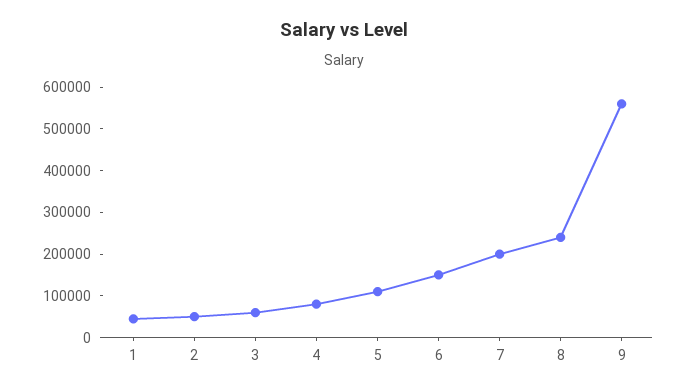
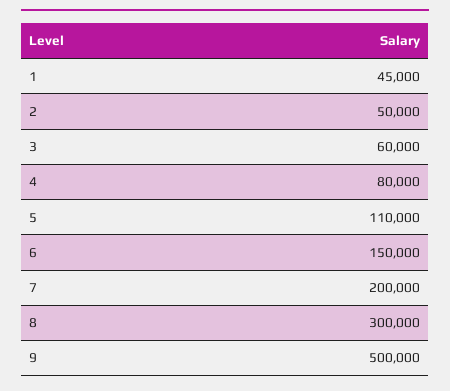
  {
    "1": 45000,
    "2": 50000,
    "3": 60000,
    "4": 80000,
    "5": 110000,
    "6": 150000,
    "7": 200000,
-   "8": 240000,
+   "8": 300000,
-   "9": 560000
+   "9": 500000
  }

